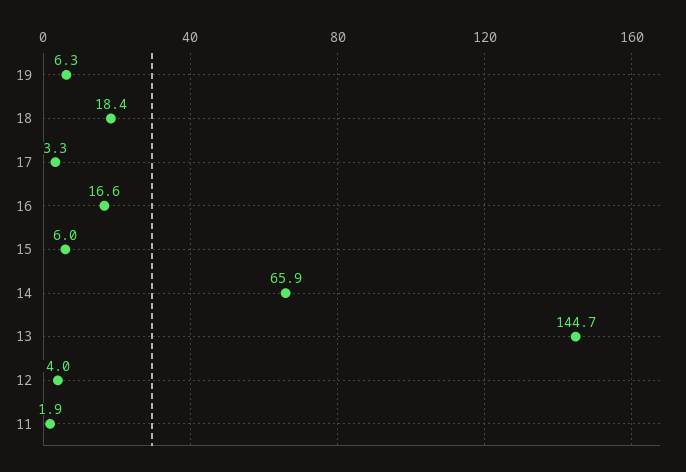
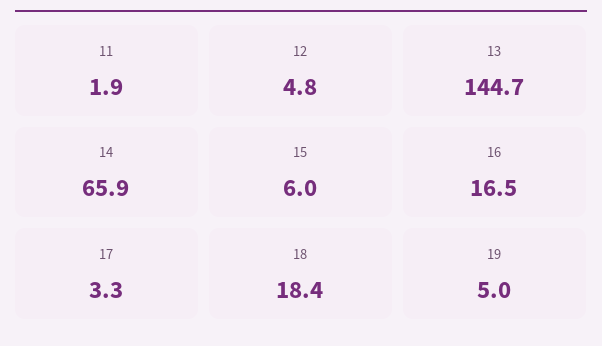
  {
-   "19": 6.3,
+   "19": 5,
    "18": 18.4,
    "17": 3.3,
-   "16": 16.6,
+   "16": 16.5,
    "15": 6,
    "14": 65.9,
    "13": 144.7,
-   "12": 4,
+   "12": 4.8,
    "11": 1.9
  }

